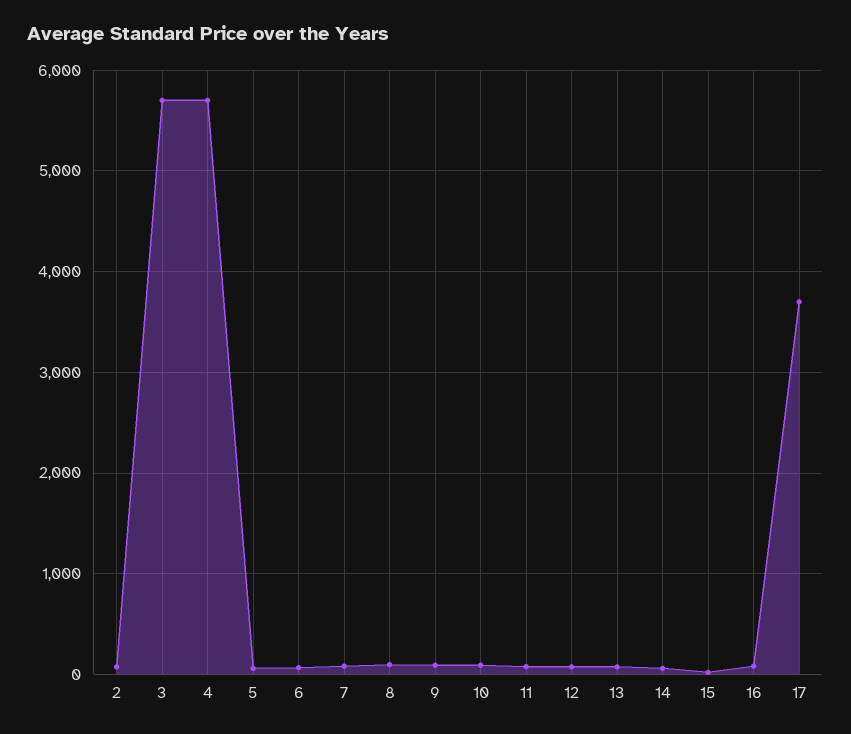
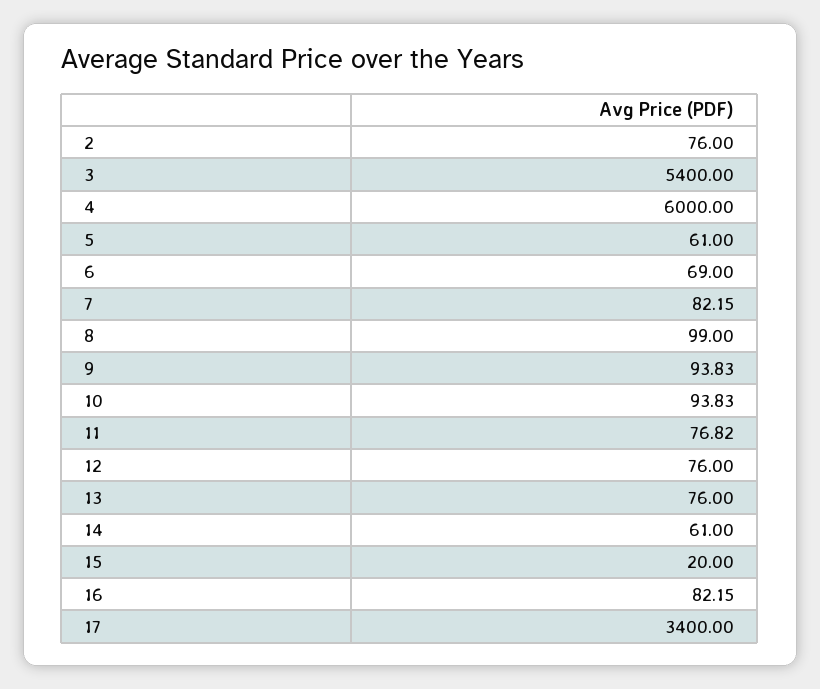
  {
    "2": 76,
-   "3": 5700,
+   "3": 5400,
-   "4": 5700,
+   "4": 6000,
    "5": 61,
    "6": 69,
    "7": 82.15,
    "8": 99,
    "9": 93.83,
    "10": 93.83,
    "11": 76.82,
    "12": 76,
    "13": 76,
    "14": 61,
    "15": 20,
    "16": 82.15,
-   "17": 3700
+   "17": 3400
  }

